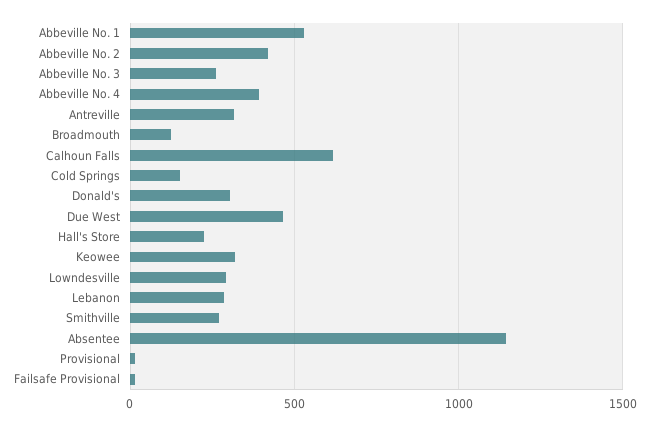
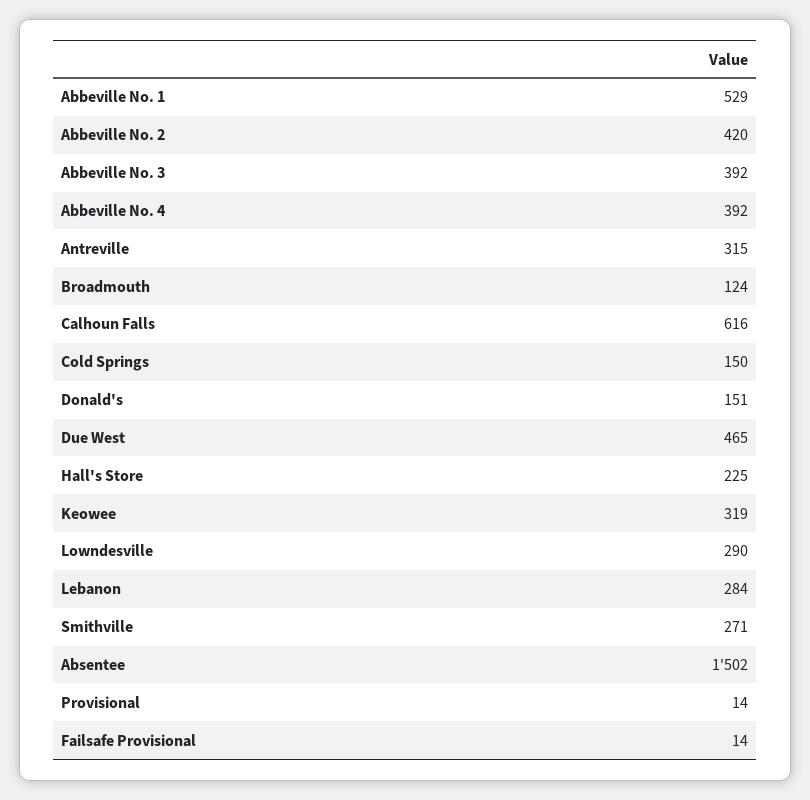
  {
    "Abbeville No. 1": 529,
    "Abbeville No. 2": 420,
-   "Abbeville No. 3": 250,
+   "Abbeville No. 3": 392,
    "Abbeville No. 4": 392,
    "Antreville": 315,
    "Broadmouth": 124,
    "Calhoun Falls": 616,
    "Cold Springs": 150,
-   "Donald's": 300,
+   "Donald's": 151,
    "Due West": 465,
    "Hall's Store": 225,
    "Keowee": 319,
    "Lowndesville": 290,
    "Lebanon": 284,
    "Smithville": 271,
-   "Absentee": 1150,
+   "Absentee": 1502,
    "Provisional": 14,
    "Failsafe Provisional": 14
  }

